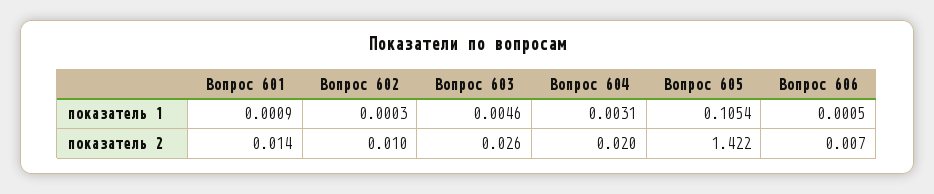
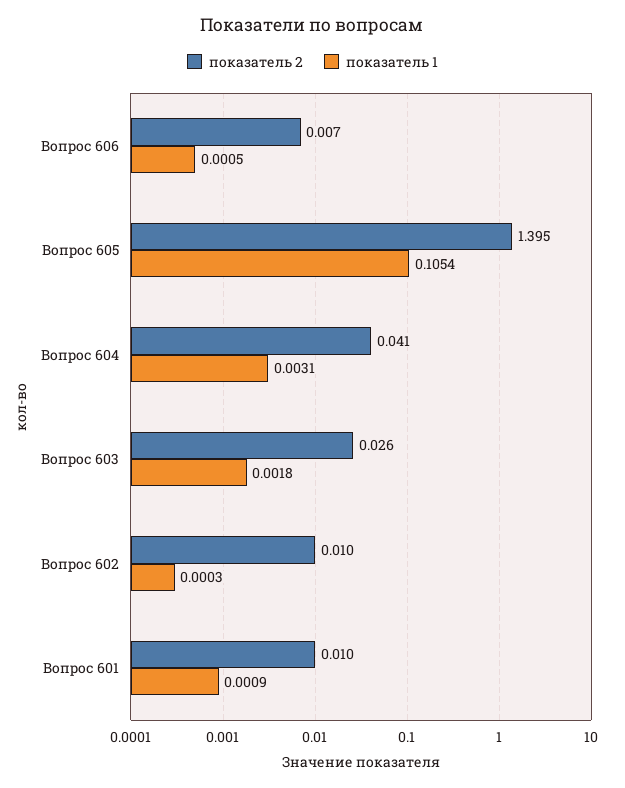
  {
    "показатель 1": {
      "Вопрос 601": 0.0009,
      "Вопрос 602": 0.0003,
-     "Вопрос 603": 0.0046,
+     "Вопрос 603": 0.0018,
      "Вопрос 604": 0.0031,
      "Вопрос 605": 0.1054,
      "Вопрос 606": 0.0005
    },
    "показатель 2": {
-     "Вопрос 601": 0.014,
+     "Вопрос 601": 0.01,
      "Вопрос 602": 0.01,
      "Вопрос 603": 0.026,
-     "Вопрос 604": 0.02,
+     "Вопрос 604": 0.041,
-     "Вопрос 605": 1.422,
+     "Вопрос 605": 1.395,
      "Вопрос 606": 0.007
    }
  }

